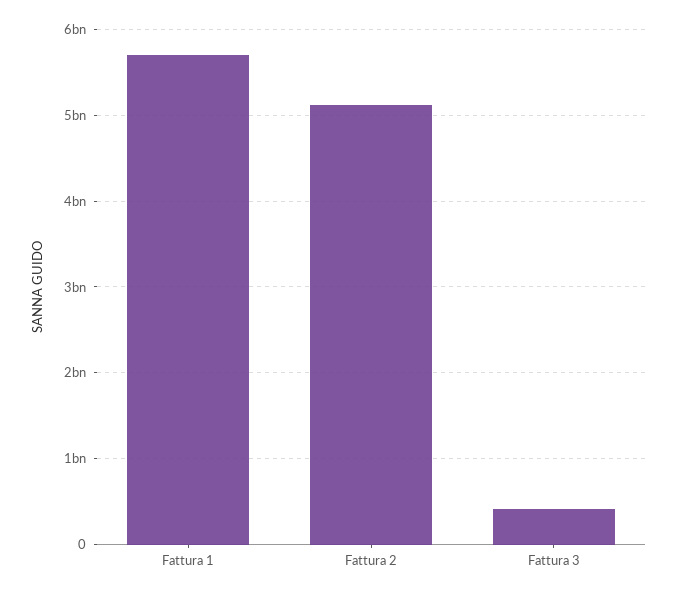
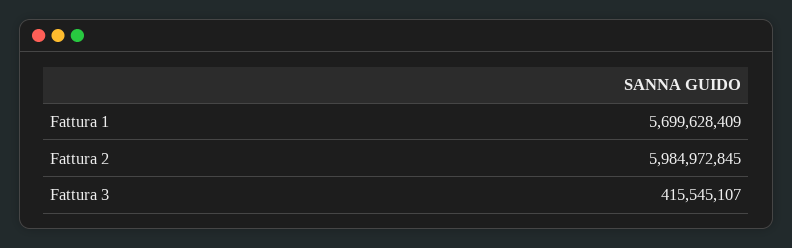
  {
    "Fattura 1": 5699628409,
-   "Fattura 2": 5100000000,
+   "Fattura 2": 5984972845,
    "Fattura 3": 415545107
  }

